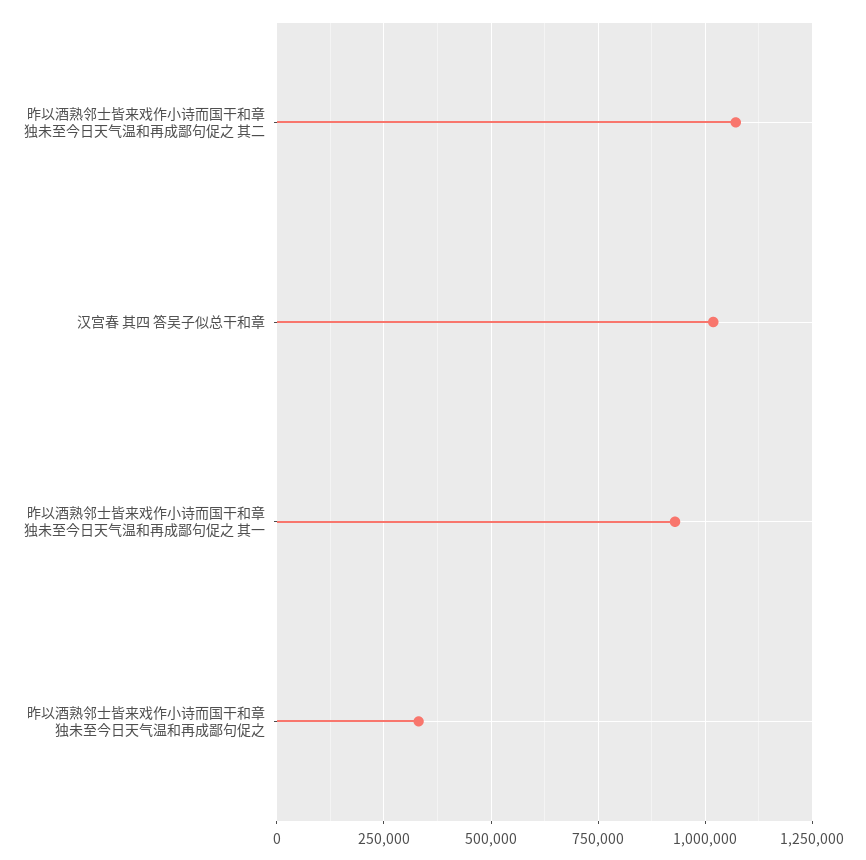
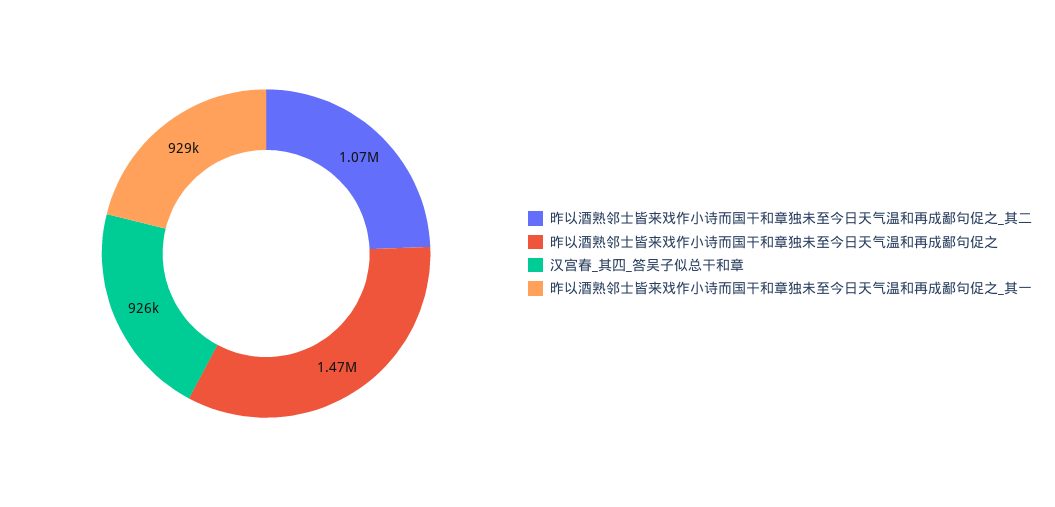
  {
    "昨以酒熟邻士皆来戏作小诗而国干和章独未至今日天气温和再成鄙句促之 其二": 1070000,
-   "汉宫春 其四 答吴子似总干和章": 1025000,
+   "汉宫春 其四 答吴子似总干和章": 926000,
    "昨以酒熟邻士皆来戏作小诗而国干和章独未至今日天气温和再成鄙句促之 其一": 929000,
-   "昨以酒熟邻士皆来戏作小诗而国干和章独未至今日天气温和再成鄙句促之": 325000
+   "昨以酒熟邻士皆来戏作小诗而国干和章独未至今日天气温和再成鄙句促之": 1470000
  }

